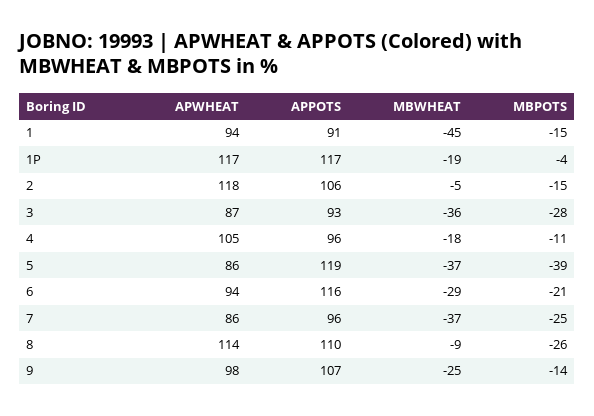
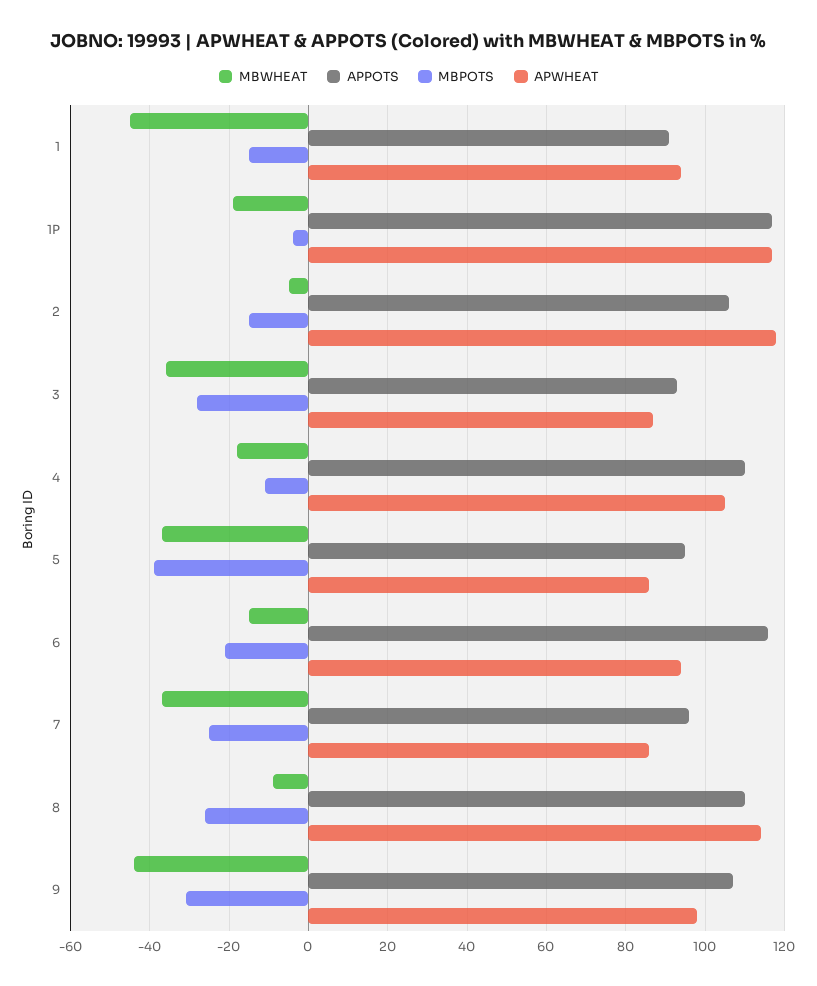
  {
    "APWHEAT": {
      "1": 94,
      "1P": 117,
      "2": 118,
      "3": 87,
      "4": 105,
      "5": 86,
      "6": 94,
      "7": 86,
      "8": 114,
      "9": 98
    },
    "APPOTS": {
      "1": 91,
      "1P": 117,
      "2": 106,
      "3": 93,
-     "4": 96,
+     "4": 110,
-     "5": 119,
+     "5": 95,
      "6": 116,
      "7": 96,
      "8": 110,
      "9": 107
    },
    "MBWHEAT": {
      "1": -45,
      "1P": -19,
      "2": -5,
      "3": -36,
      "4": -18,
      "5": -37,
-     "6": -29,
+     "6": -15,
      "7": -37,
      "8": -9,
-     "9": -25
+     "9": -45
    },
    "MBPOTS": {
      "1": -15,
      "1P": -4,
      "2": -15,
      "3": -28,
      "4": -11,
      "5": -39,
      "6": -21,
      "7": -25,
      "8": -26,
-     "9": -14
+     "9": -30
    }
  }

